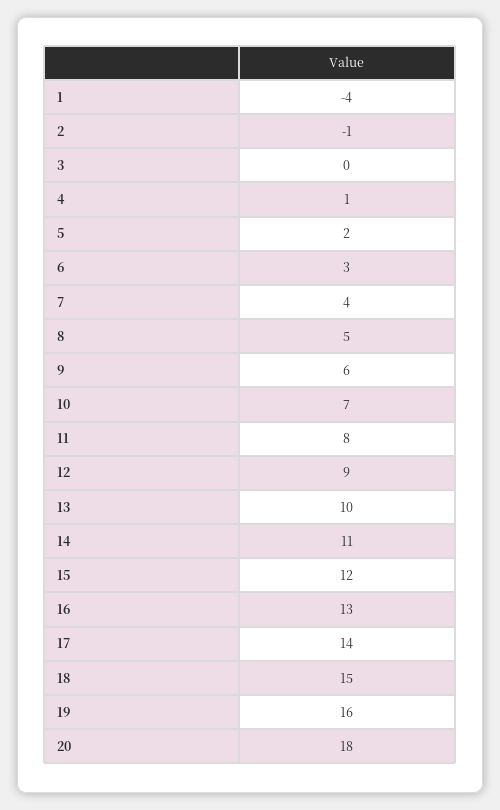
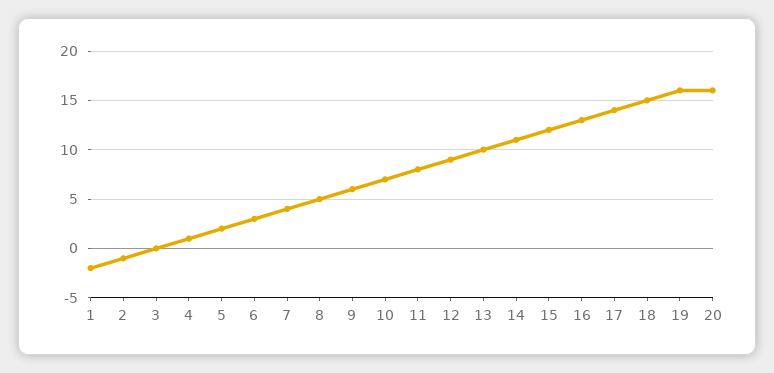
  {
-   "1": -4,
+   "1": -2,
    "2": -1,
    "3": 0,
    "4": 1,
    "5": 2,
    "6": 3,
    "7": 4,
    "8": 5,
    "9": 6,
    "10": 7,
    "11": 8,
    "12": 9,
    "13": 10,
    "14": 11,
    "15": 12,
    "16": 13,
    "17": 14,
    "18": 15,
    "19": 16,
-   "20": 18
+   "20": 16
  }

